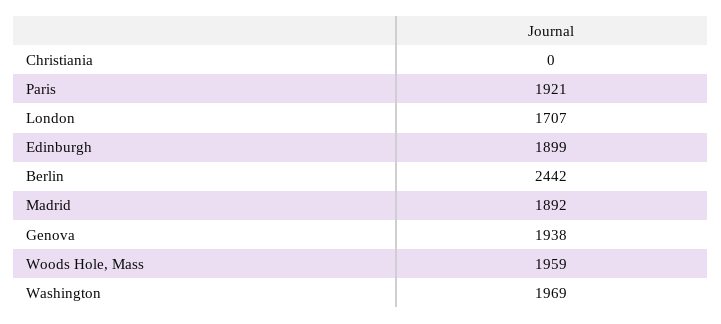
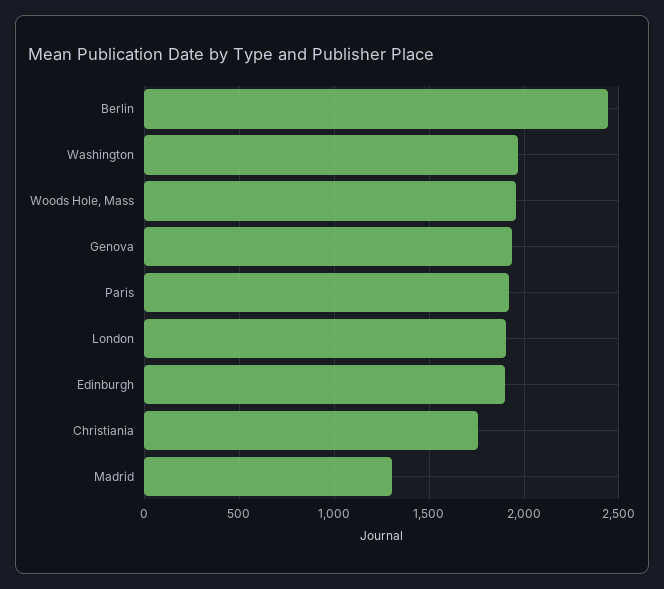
  {
-   "Christiania": 0,
+   "Christiania": 1750,
    "Paris": 1921,
-   "London": 1707,
+   "London": 1900,
    "Edinburgh": 1899,
    "Berlin": 2442,
-   "Madrid": 1892,
+   "Madrid": 1300,
    "Genova": 1938,
    "Woods Hole, Mass": 1959,
    "Washington": 1969
  }

